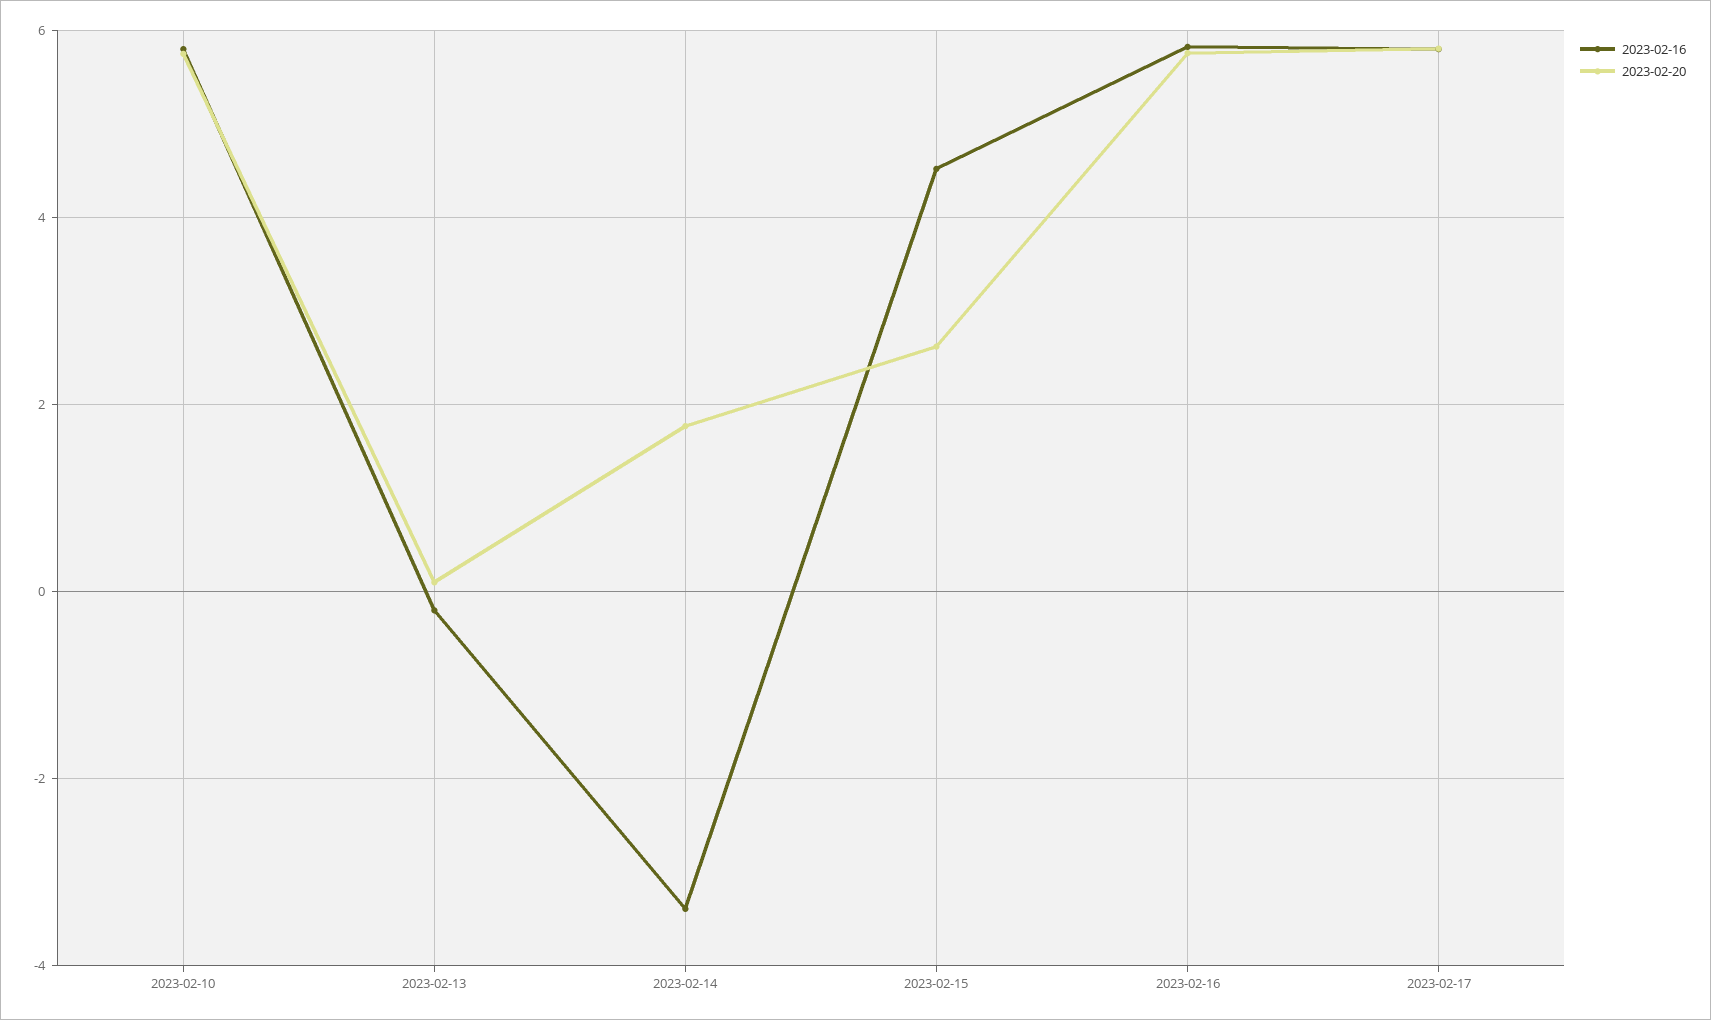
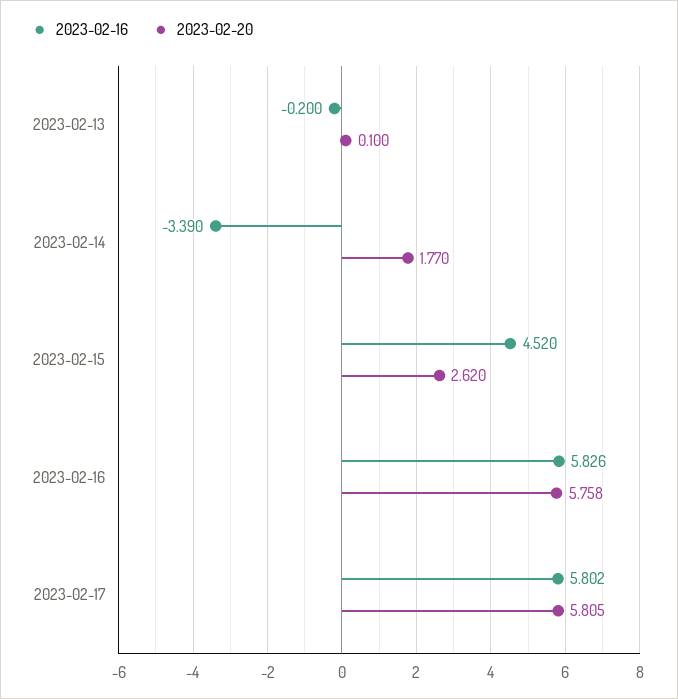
  {
    "2023-02-16": {
-     "2023-02-10": 5.8,
      "2023-02-13": -0.2,
      "2023-02-14": -3.39,
      "2023-02-15": 4.52,
      "2023-02-16": 5.826,
      "2023-02-17": 5.802
    },
    "2023-02-20": {
-     "2023-02-10": 5.8,
      "2023-02-13": 0.1,
      "2023-02-14": 1.77,
      "2023-02-15": 2.62,
      "2023-02-16": 5.758,
      "2023-02-17": 5.805
    }
  }

